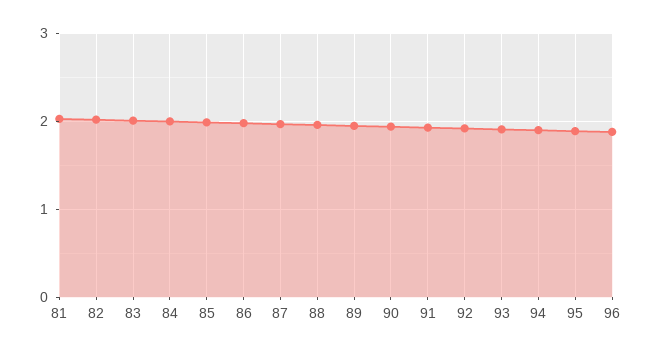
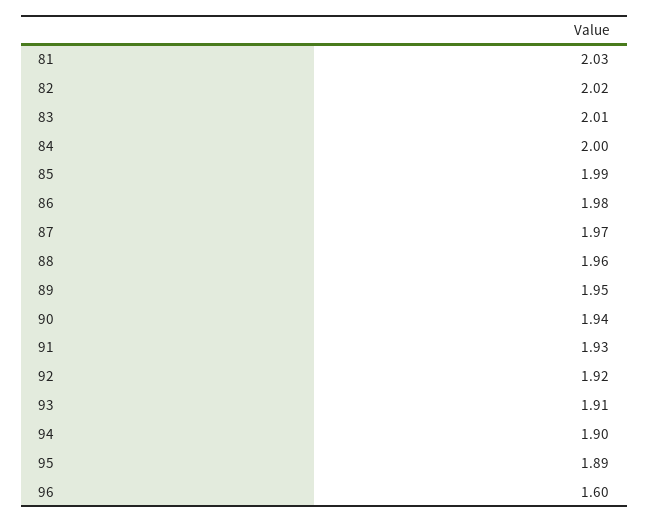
  {
    "81": 2.03,
    "82": 2.02,
    "83": 2.01,
    "84": 2,
    "85": 1.99,
    "86": 1.98,
    "87": 1.97,
    "88": 1.96,
    "89": 1.95,
    "90": 1.94,
    "91": 1.93,
    "92": 1.92,
    "93": 1.91,
    "94": 1.9,
    "95": 1.89,
-   "96": 1.9
+   "96": 1.6
  }

